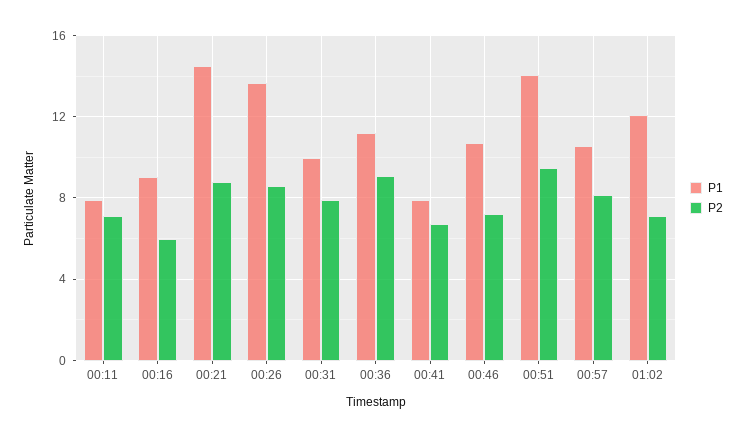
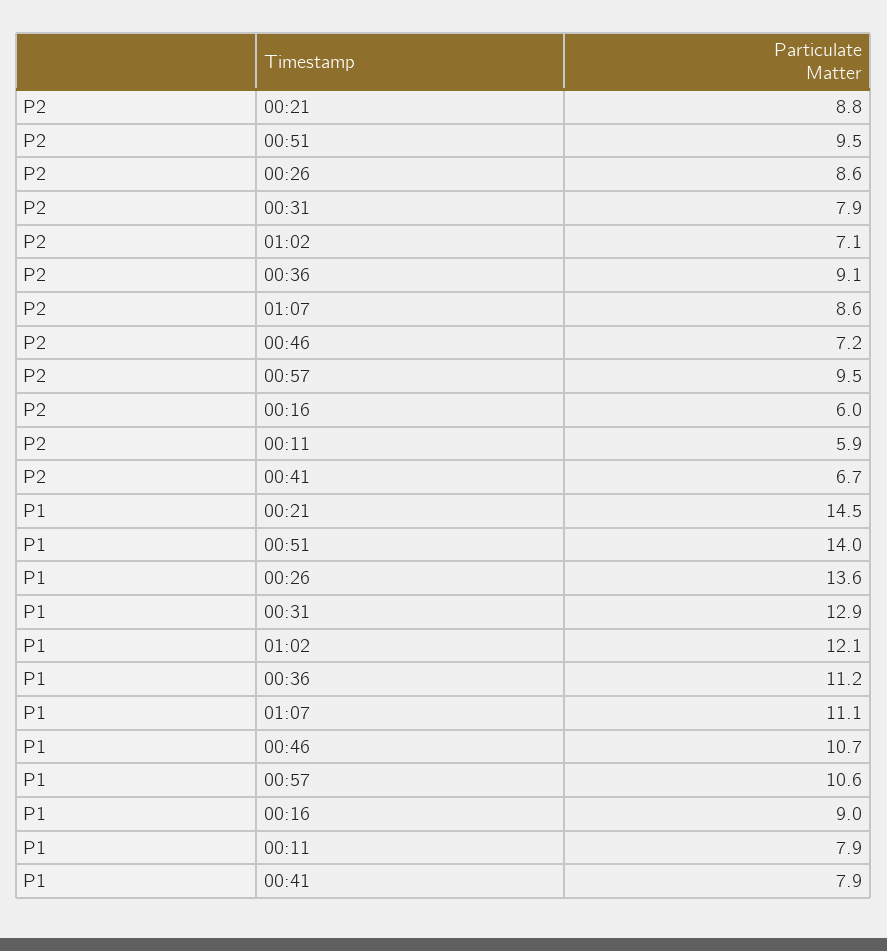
  {
    "P1": {
      "00:11": 7.9,
      "00:16": 9,
      "00:21": 14.5,
      "00:26": 13.6,
-     "00:31": 10,
+     "00:31": 12.9,
      "00:36": 11.2,
      "00:41": 7.9,
      "00:46": 10.7,
      "00:51": 14,
      "00:57": 10.6,
-     "01:02": 12.1
+     "01:02": 12.1,
+     "01:07": 11.1
    },
    "P2": {
-     "00:11": 7,
+     "00:11": 5.9,
      "00:16": 6,
      "00:21": 8.8,
      "00:26": 8.6,
      "00:31": 7.9,
      "00:36": 9.1,
      "00:41": 6.7,
      "00:46": 7.2,
      "00:51": 9.5,
-     "00:57": 8,
+     "00:57": 9.5,
-     "01:02": 7.1
+     "01:02": 7.1,
+     "01:07": 8.6
    }
  }

